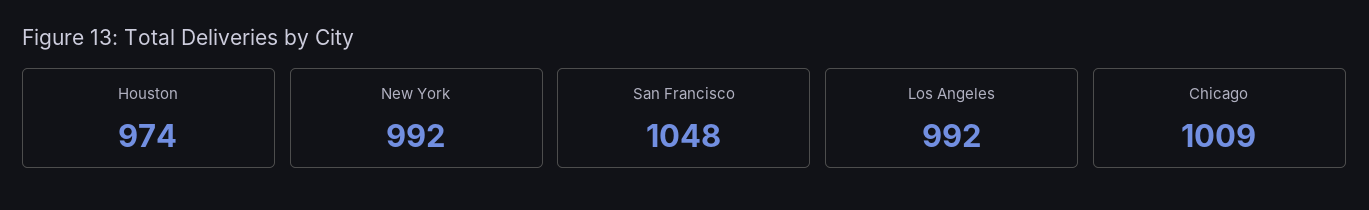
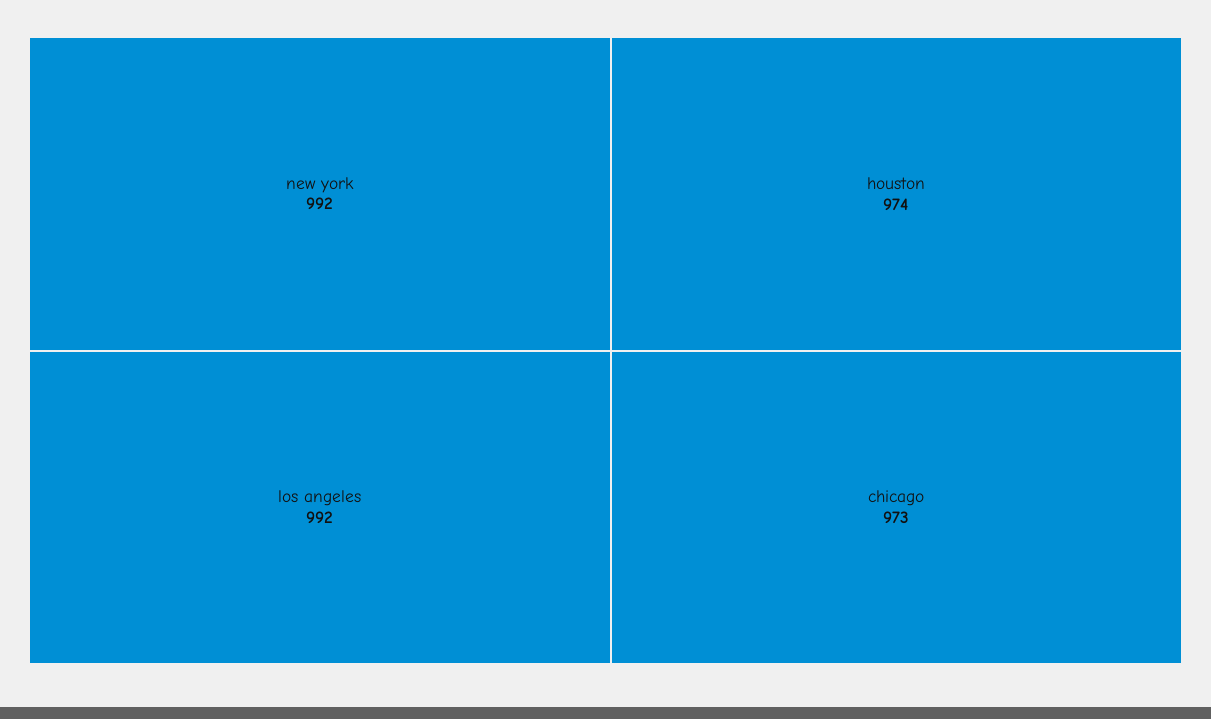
  {
    "Houston": 974,
    "New York": 992,
-   "San Francisco": 1048,
    "Los Angeles": 992,
-   "Chicago": 1009
+   "Chicago": 973
  }

